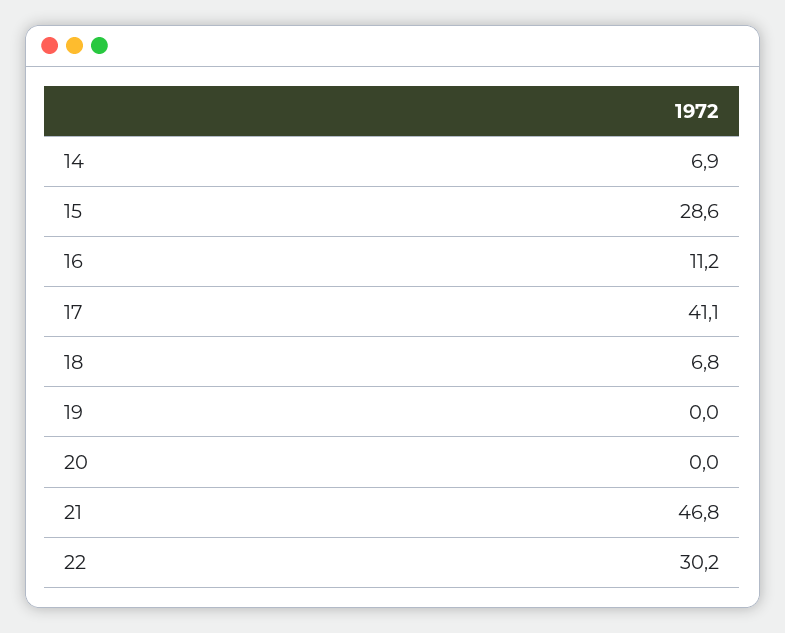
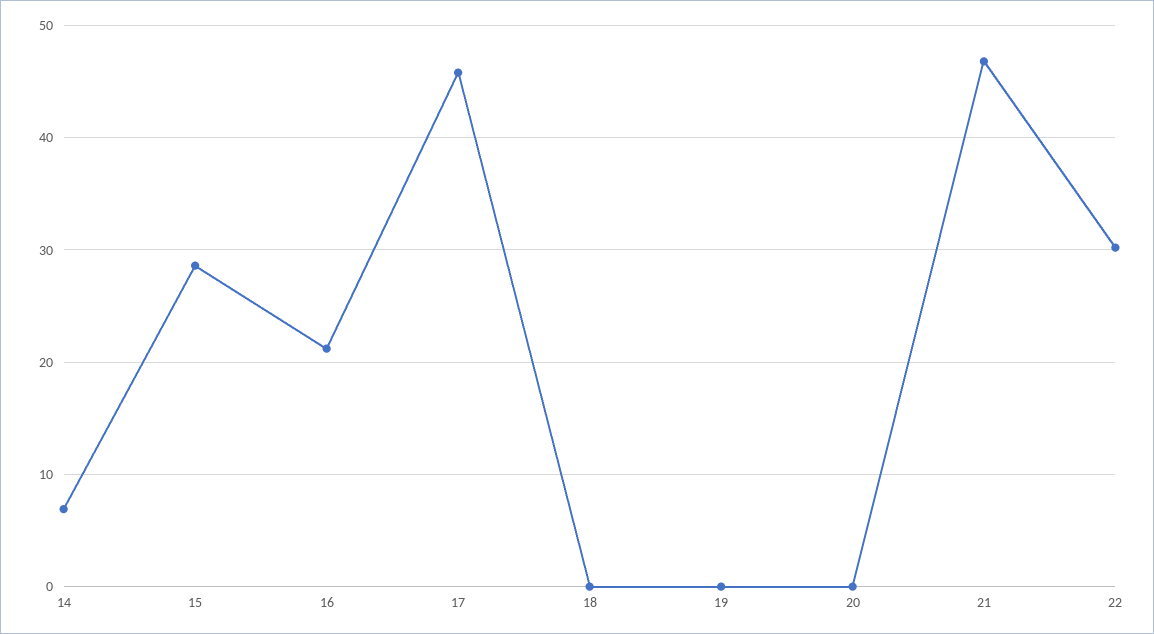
  {
    "14": 6.9,
    "15": 28.6,
-   "16": 11.2,
+   "16": 21,
-   "17": 41.1,
+   "17": 46,
-   "18": 6.8,
+   "18": 0,
    "19": 0,
    "20": 0,
    "21": 46.8,
    "22": 30.2
  }

